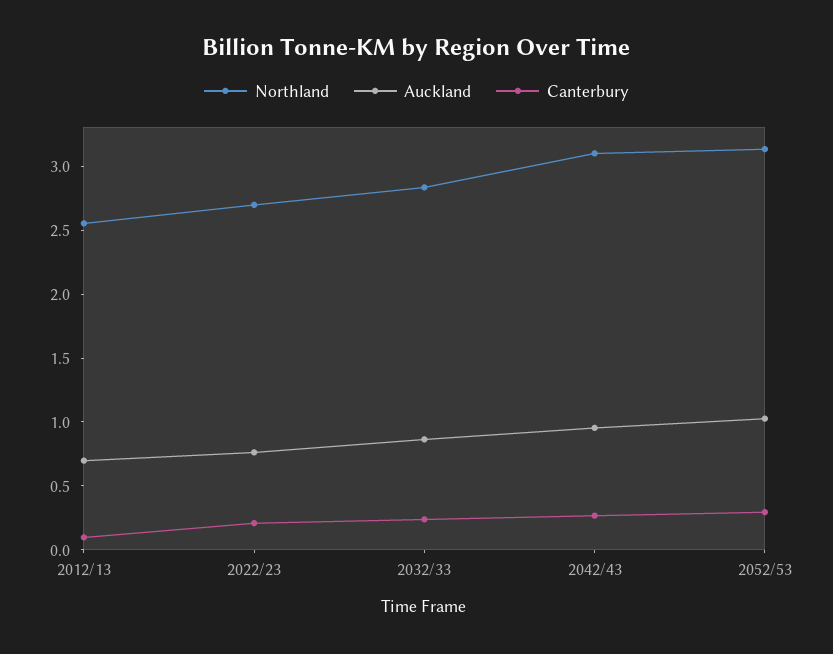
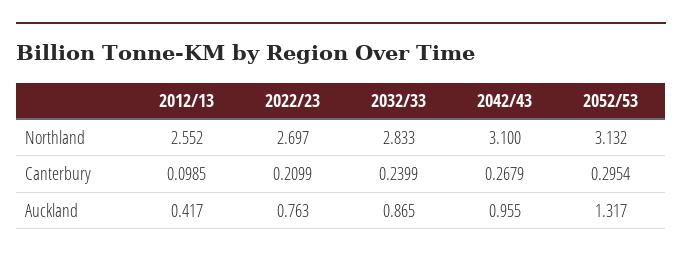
  {
    "Northland": {
      "2012/13": 2.552,
      "2022/23": 2.697,
      "2032/33": 2.833,
      "2042/43": 3.1,
      "2052/53": 3.132
    },
    "Auckland": {
-     "2012/13": 0.7,
+     "2012/13": 0.417,
      "2022/23": 0.763,
      "2032/33": 0.865,
      "2042/43": 0.955,
-     "2052/53": 1
+     "2052/53": 1.317
    },
    "Canterbury": {
      "2012/13": 0.0985,
      "2022/23": 0.2099,
      "2032/33": 0.2399,
      "2042/43": 0.2679,
      "2052/53": 0.2954
    }
  }

